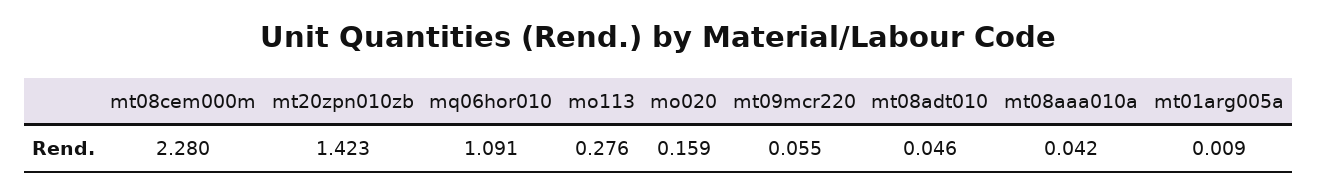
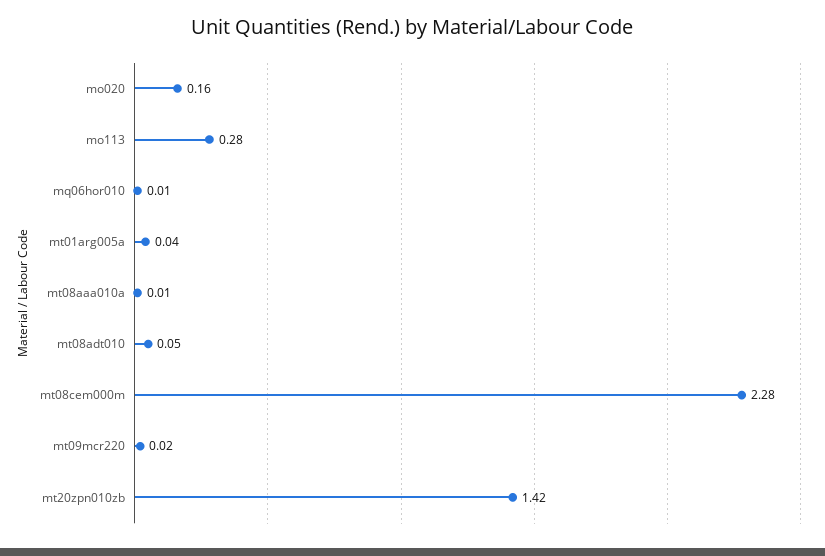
  {
    "mt08cem000m": 2.28,
    "mt20zpn010zb": 1.423,
-   "mq06hor010": 1.091,
+   "mq06hor010": 0.01,
    "mo113": 0.276,
    "mo020": 0.159,
-   "mt09mcr220": 0.055,
+   "mt09mcr220": 0.02,
    "mt08adt010": 0.046,
-   "mt08aaa010a": 0.042,
+   "mt08aaa010a": 0.01,
-   "mt01arg005a": 0.009
+   "mt01arg005a": 0.04
  }

